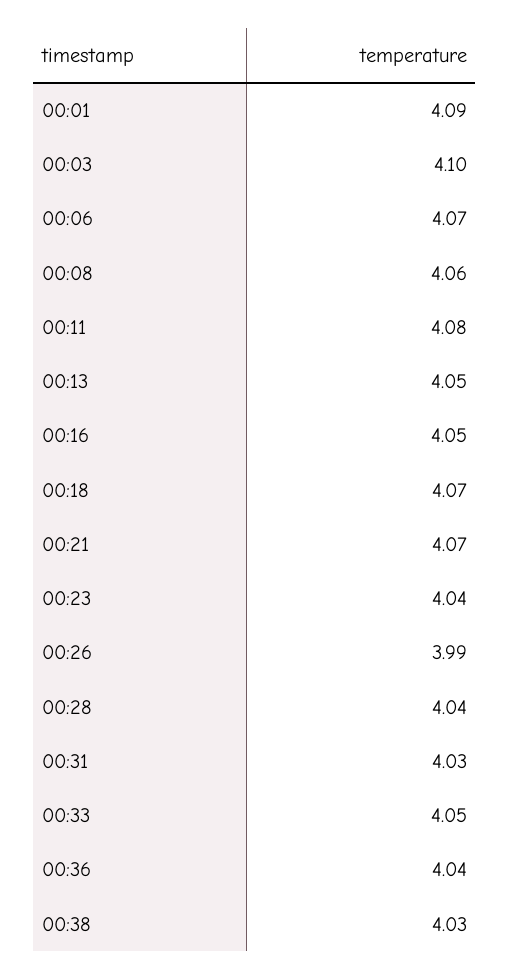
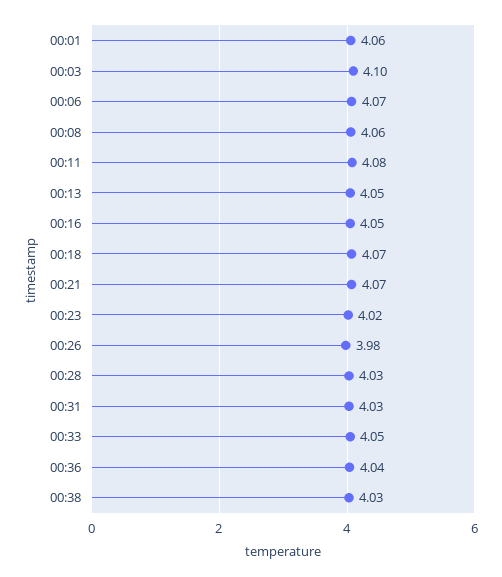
  {
-   "00:01": 4.09,
+   "00:01": 4.06,
    "00:03": 4.1,
    "00:06": 4.07,
    "00:08": 4.06,
    "00:11": 4.08,
    "00:13": 4.05,
    "00:16": 4.05,
    "00:18": 4.07,
    "00:21": 4.07,
-   "00:23": 4.04,
+   "00:23": 4.02,
-   "00:26": 3.99,
+   "00:26": 3.98,
-   "00:28": 4.04,
+   "00:28": 4.03,
    "00:31": 4.03,
    "00:33": 4.05,
    "00:36": 4.04,
    "00:38": 4.03
  }

